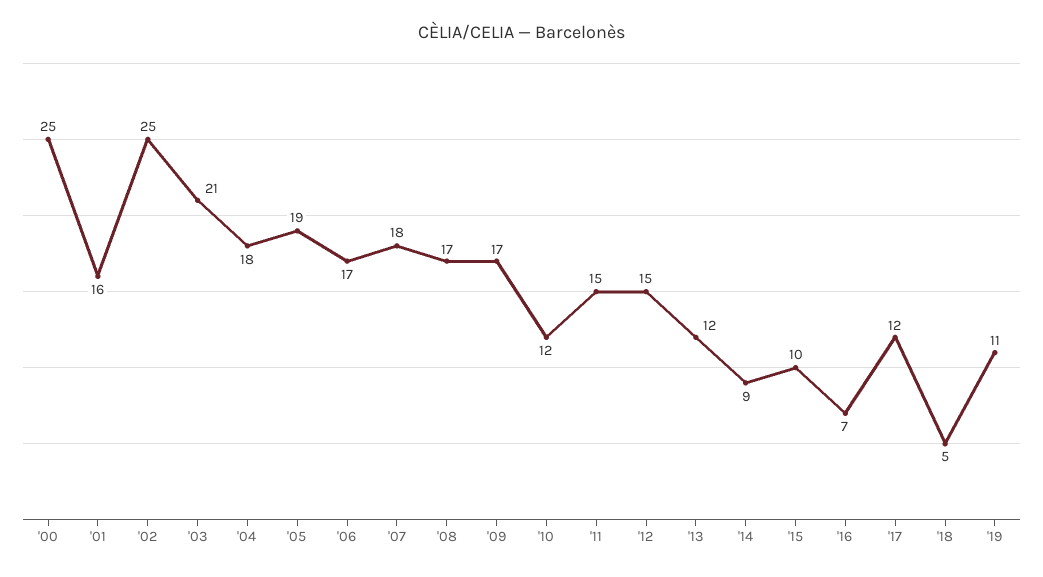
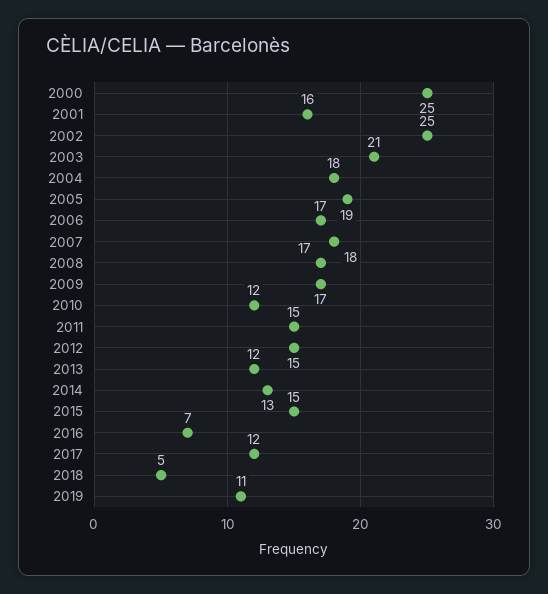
  {
    "'00": 25,
    "'01": 16,
    "'02": 25,
    "'03": 21,
    "'04": 18,
    "'05": 19,
    "'06": 17,
    "'07": 18,
    "'08": 17,
    "'09": 17,
    "'10": 12,
    "'11": 15,
    "'12": 15,
    "'13": 12,
-   "'14": 9,
+   "'14": 13,
-   "'15": 10,
+   "'15": 15,
    "'16": 7,
    "'17": 12,
    "'18": 5,
    "'19": 11
  }

